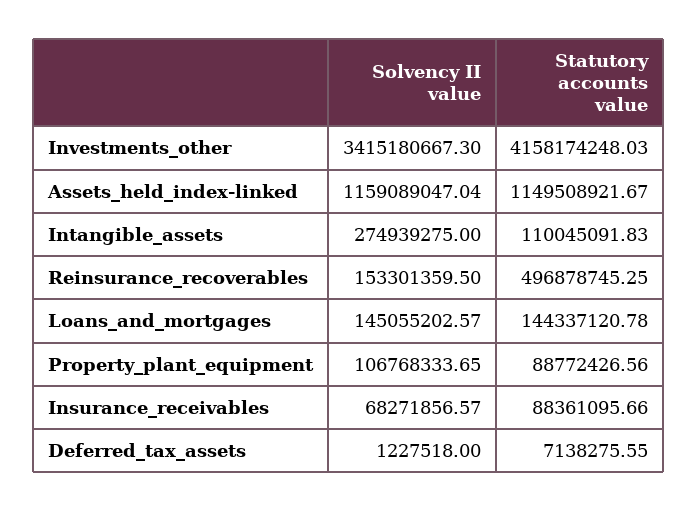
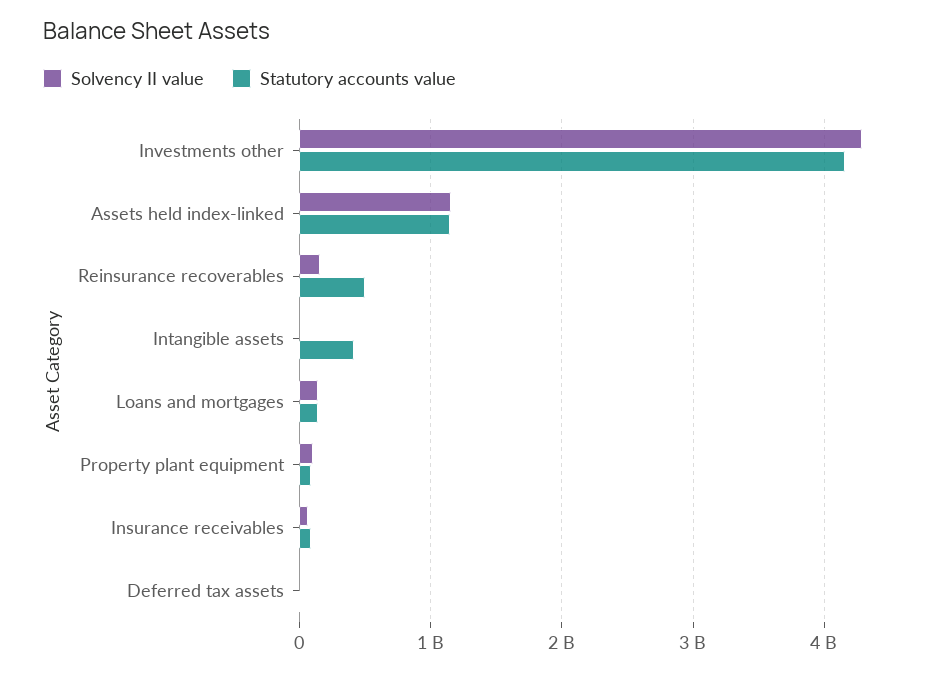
  {
    "Solvency II value": {
-     "Investments_other": 3415180667.3,
+     "Investments_other": 4300000000,
      "Assets_held_index-linked": 1159089047.04,
-     "Intangible_assets": 274939275,
+     "Intangible_assets": 0,
      "Reinsurance_recoverables": 153301359.5,
      "Loans_and_mortgages": 145055202.57,
      "Property_plant_equipment": 106768333.65,
      "Insurance_receivables": 68271856.57,
      "Deferred_tax_assets": 1227518
    },
    "Statutory accounts value": {
      "Investments_other": 4158174248.03,
      "Assets_held_index-linked": 1149508921.67,
-     "Intangible_assets": 110045091.83,
+     "Intangible_assets": 400000000,
      "Reinsurance_recoverables": 496878745.25,
      "Loans_and_mortgages": 144337120.78,
      "Property_plant_equipment": 88772426.56,
      "Insurance_receivables": 88361095.66,
      "Deferred_tax_assets": 7138275.55
    }
  }

